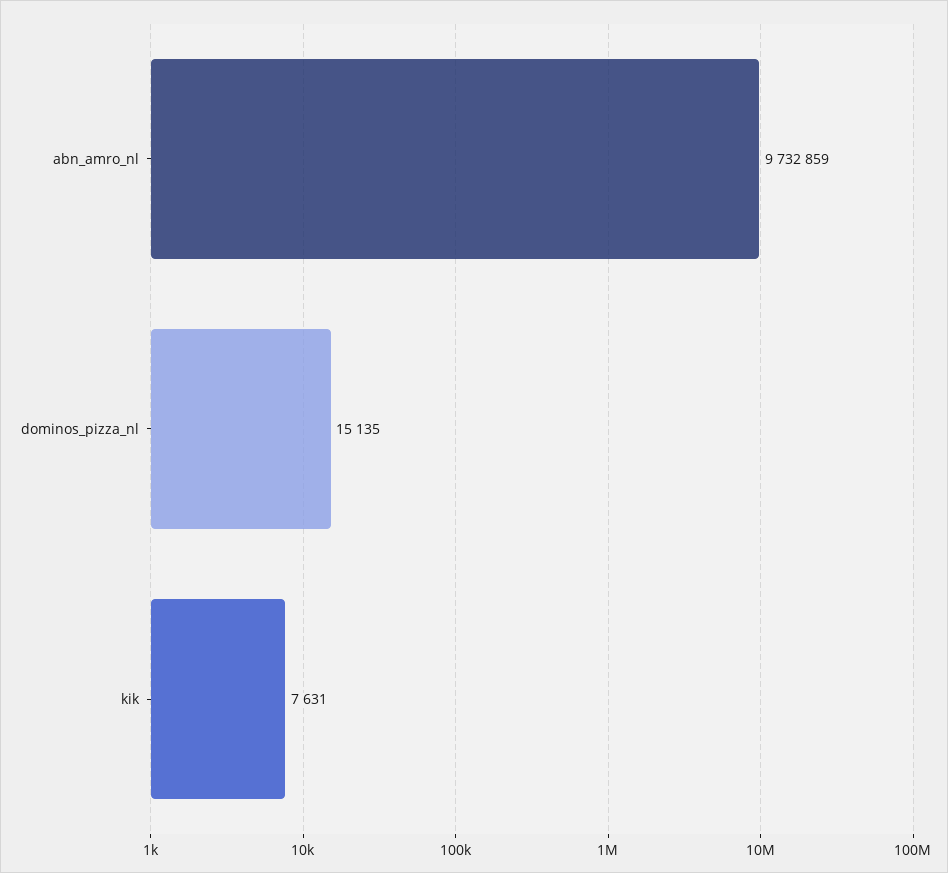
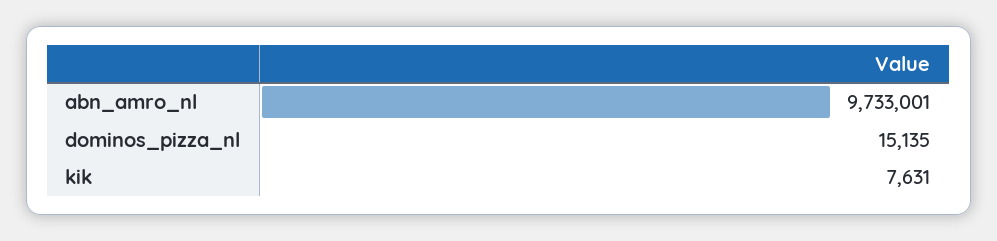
  {
-   "abn_amro_nl": 9732859,
+   "abn_amro_nl": 9733001,
    "dominos_pizza_nl": 15135,
    "kik": 7631
  }

